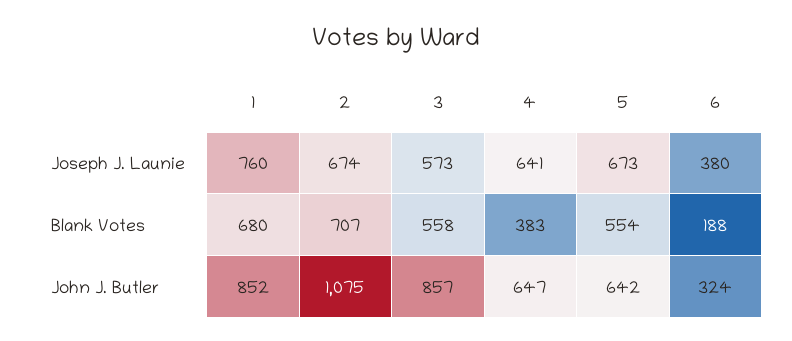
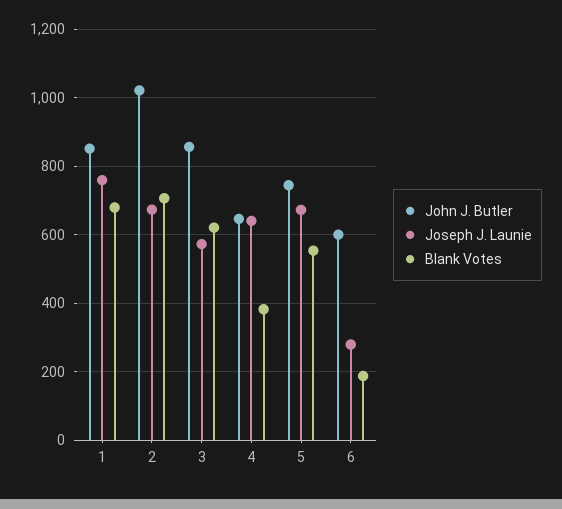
  {
    "Joseph J. Launie": {
      "1": 760,
      "2": 674,
      "3": 573,
      "4": 641,
      "5": 673,
-     "6": 380
+     "6": 280
    },
    "Blank Votes": {
      "1": 680,
      "2": 707,
-     "3": 558,
+     "3": 620,
      "4": 383,
      "5": 554,
      "6": 188
    },
    "John J. Butler": {
      "1": 852,
-     "2": 1075,
+     "2": 1020,
      "3": 857,
      "4": 647,
-     "5": 642,
+     "5": 740,
-     "6": 324
+     "6": 600
    }
  }

